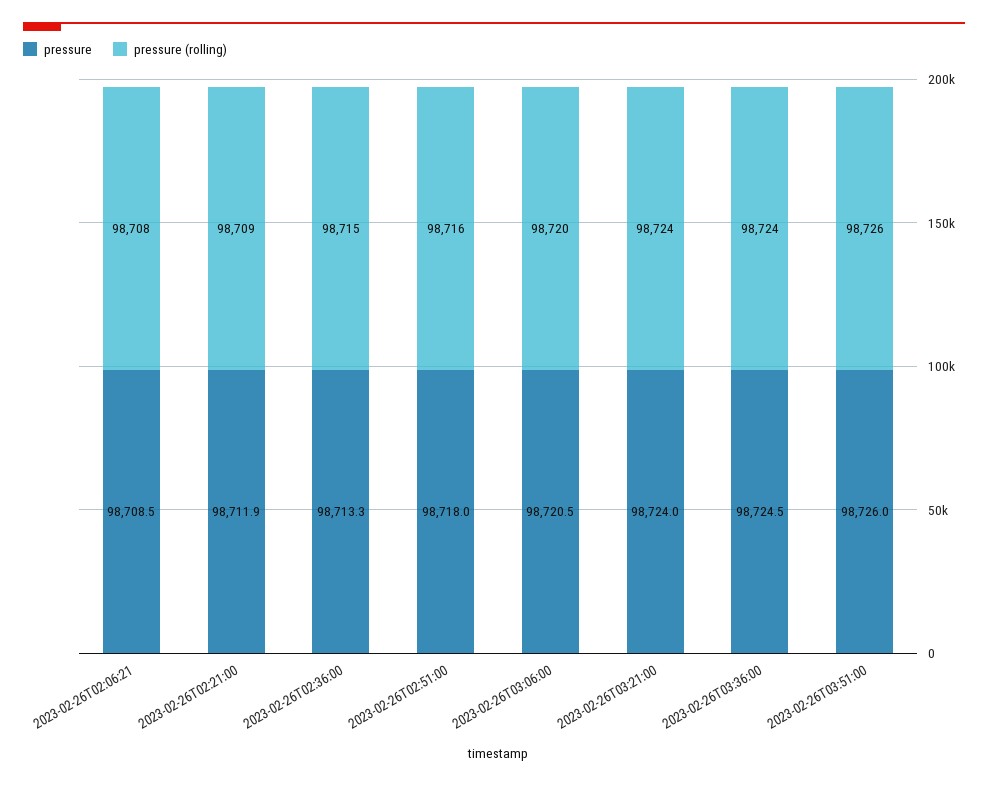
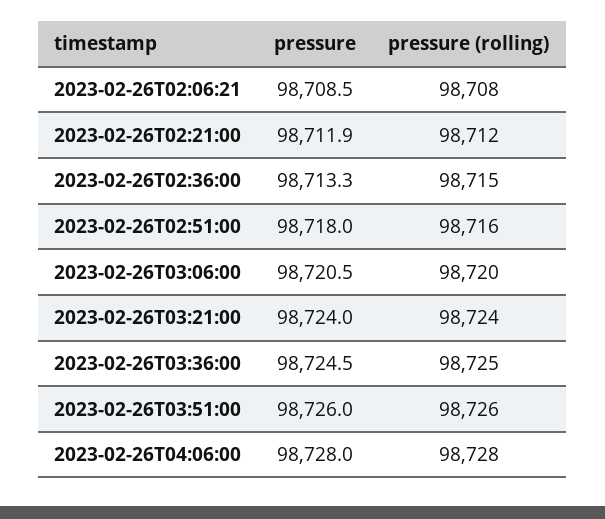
  {
    "pressure": {
      "2023-02-26T02:06:21": 98708.5,
      "2023-02-26T02:21:00": 98711.9,
      "2023-02-26T02:36:00": 98713.3,
      "2023-02-26T02:51:00": 98718,
      "2023-02-26T03:06:00": 98720.5,
      "2023-02-26T03:21:00": 98724,
      "2023-02-26T03:36:00": 98724.5,
-     "2023-02-26T03:51:00": 98726
+     "2023-02-26T03:51:00": 98726,
+     "2023-02-26T04:06:00": 98728
    },
    "pressure (rolling)": {
      "2023-02-26T02:06:21": 98708,
-     "2023-02-26T02:21:00": 98709,
+     "2023-02-26T02:21:00": 98712,
      "2023-02-26T02:36:00": 98715,
      "2023-02-26T02:51:00": 98716,
      "2023-02-26T03:06:00": 98720,
      "2023-02-26T03:21:00": 98724,
-     "2023-02-26T03:36:00": 98724,
+     "2023-02-26T03:36:00": 98725,
-     "2023-02-26T03:51:00": 98726
+     "2023-02-26T03:51:00": 98726,
+     "2023-02-26T04:06:00": 98728
    }
  }

